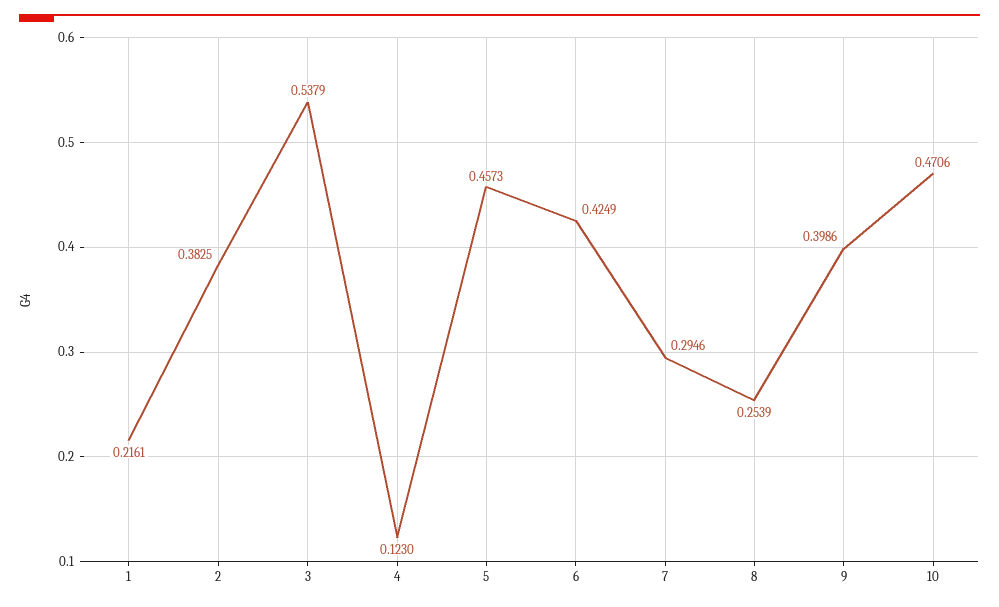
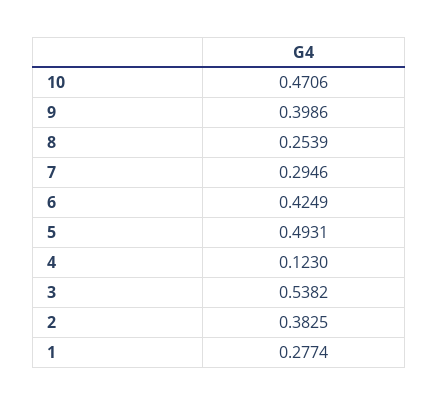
  {
-   "1": 0.2161,
+   "1": 0.2774,
    "2": 0.3825,
-   "3": 0.5379,
+   "3": 0.5382,
    "4": 0.123,
-   "5": 0.4573,
+   "5": 0.4931,
    "6": 0.4249,
    "7": 0.2946,
    "8": 0.2539,
    "9": 0.3986,
    "10": 0.4706
  }

